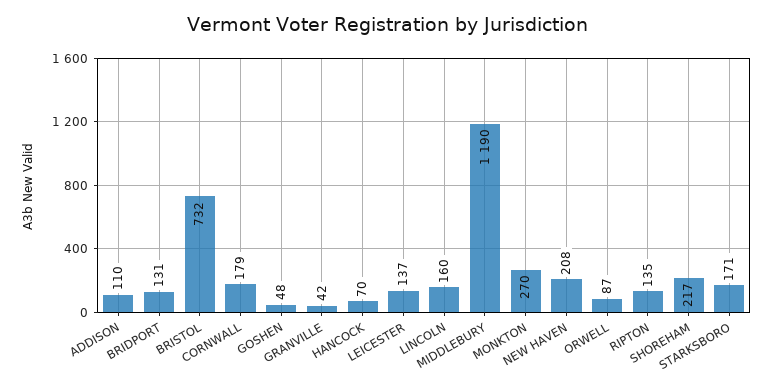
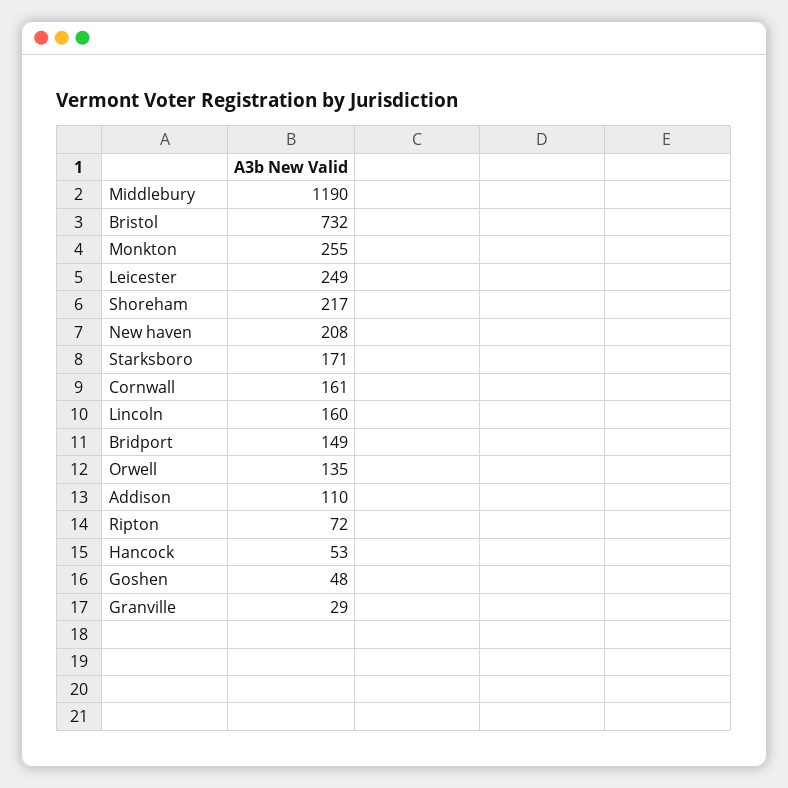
  {
    "ADDISON": 110,
-   "BRIDPORT": 131,
+   "BRIDPORT": 149,
    "BRISTOL": 732,
-   "CORNWALL": 179,
+   "CORNWALL": 161,
    "GOSHEN": 48,
-   "GRANVILLE": 42,
+   "GRANVILLE": 29,
-   "HANCOCK": 70,
+   "HANCOCK": 53,
-   "LEICESTER": 137,
+   "LEICESTER": 249,
    "LINCOLN": 160,
    "MIDDLEBURY": 1190,
-   "MONKTON": 270,
+   "MONKTON": 255,
    "NEW HAVEN": 208,
-   "ORWELL": 87,
+   "ORWELL": 135,
-   "RIPTON": 135,
+   "RIPTON": 72,
    "SHOREHAM": 217,
    "STARKSBORO": 171
  }

